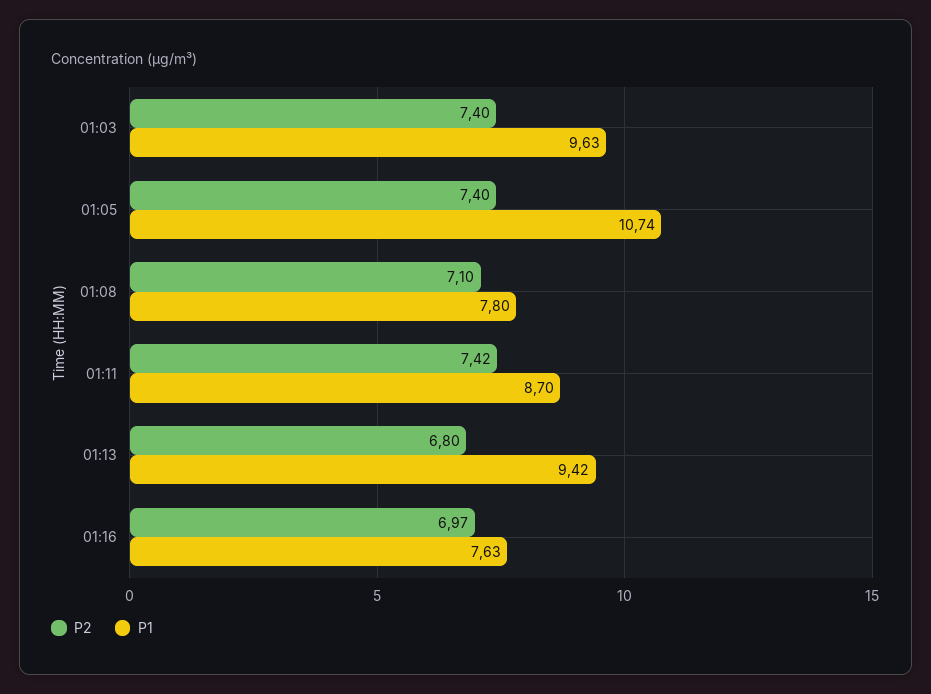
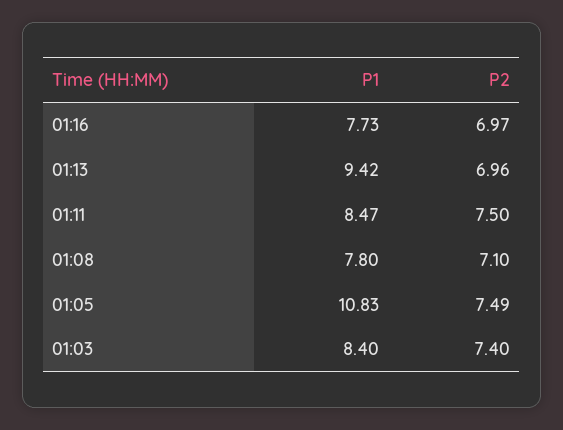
  {
    "P2": {
      "01:03": 7.4,
-     "01:05": 7.4,
+     "01:05": 7.49,
      "01:08": 7.1,
-     "01:11": 7.42,
+     "01:11": 7.5,
-     "01:13": 6.8,
+     "01:13": 6.96,
      "01:16": 6.97
    },
    "P1": {
-     "01:03": 9.63,
+     "01:03": 8.4,
-     "01:05": 10.74,
+     "01:05": 10.83,
      "01:08": 7.8,
-     "01:11": 8.7,
+     "01:11": 8.47,
      "01:13": 9.42,
-     "01:16": 7.63
+     "01:16": 7.73
    }
  }

